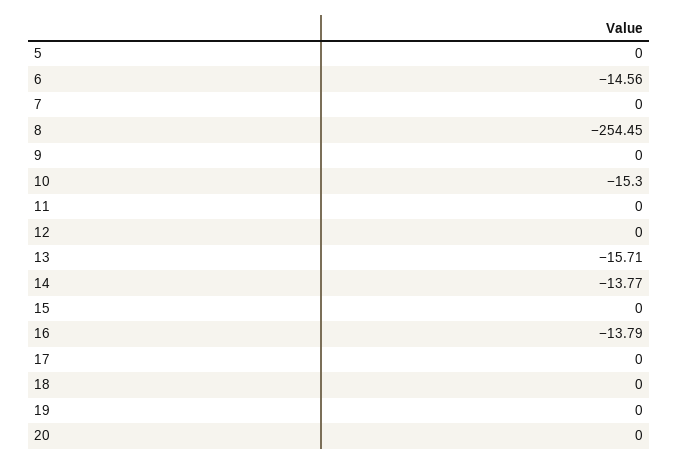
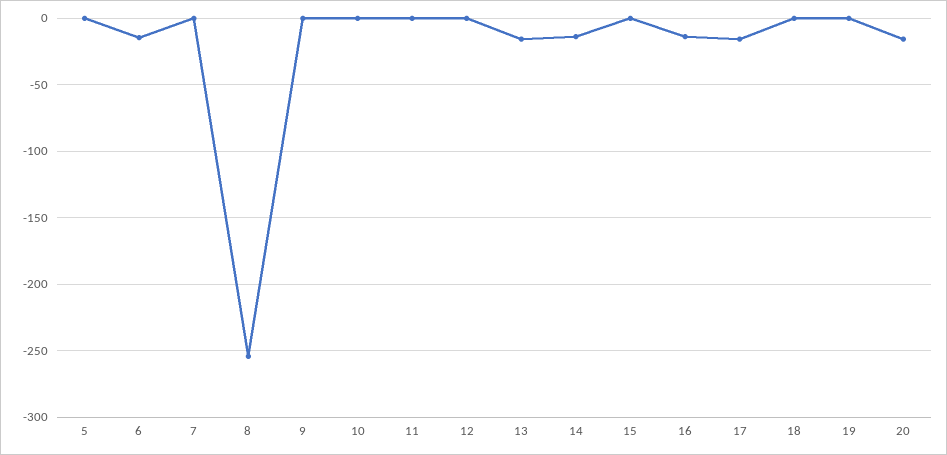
  {
    "5": 0,
    "6": -14.56,
    "7": 0,
    "8": -254.45,
    "9": 0,
-   "10": -15.3,
+   "10": 0,
    "11": 0,
    "12": 0,
    "13": -15.71,
    "14": -13.77,
    "15": 0,
    "16": -13.79,
-   "17": 0,
+   "17": -15,
    "18": 0,
    "19": 0,
-   "20": 0
+   "20": -15
  }

